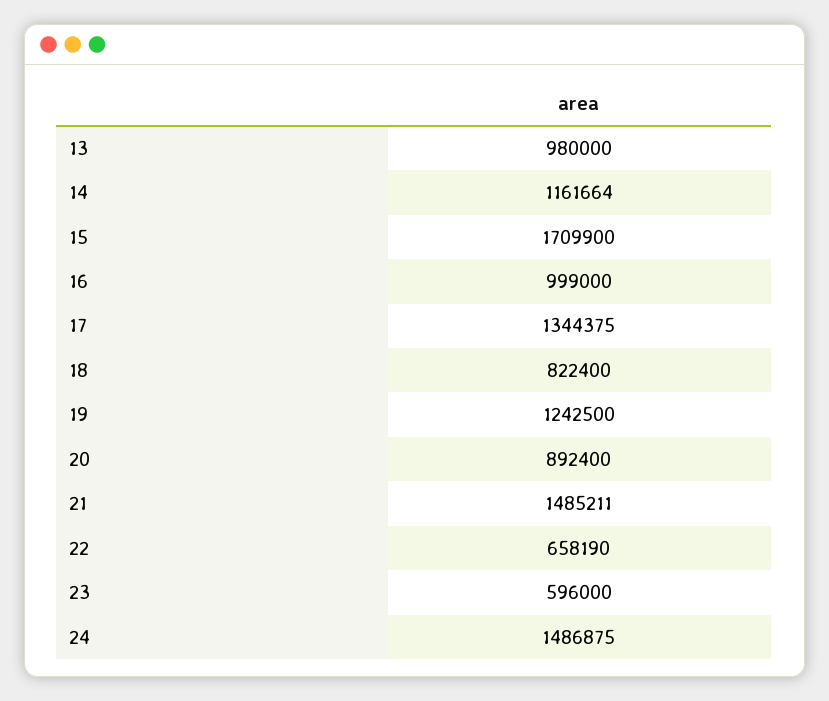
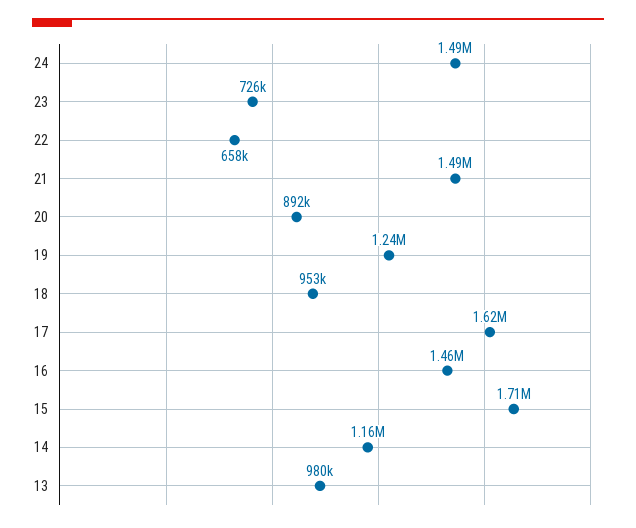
  {
    "13": 980000,
    "14": 1161664,
    "15": 1709900,
-   "16": 999000,
+   "16": 1460000,
-   "17": 1344375,
+   "17": 1620000,
-   "18": 822400,
+   "18": 953000,
    "19": 1242500,
    "20": 892400,
    "21": 1485211,
    "22": 658190,
-   "23": 596000,
+   "23": 726000,
    "24": 1486875
  }

